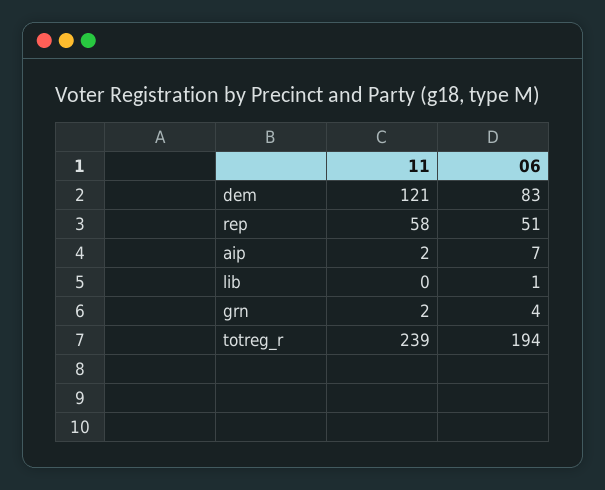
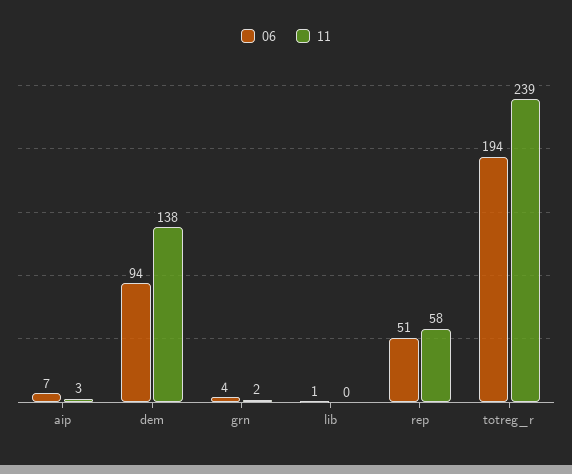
  {
    "11": {
-     "dem": 121,
+     "dem": 138,
      "rep": 58,
-     "aip": 2,
+     "aip": 3,
      "lib": 0,
      "grn": 2,
      "totreg_r": 239
    },
    "06": {
-     "dem": 83,
+     "dem": 94,
      "rep": 51,
      "aip": 7,
      "lib": 1,
      "grn": 4,
      "totreg_r": 194
    }
  }

